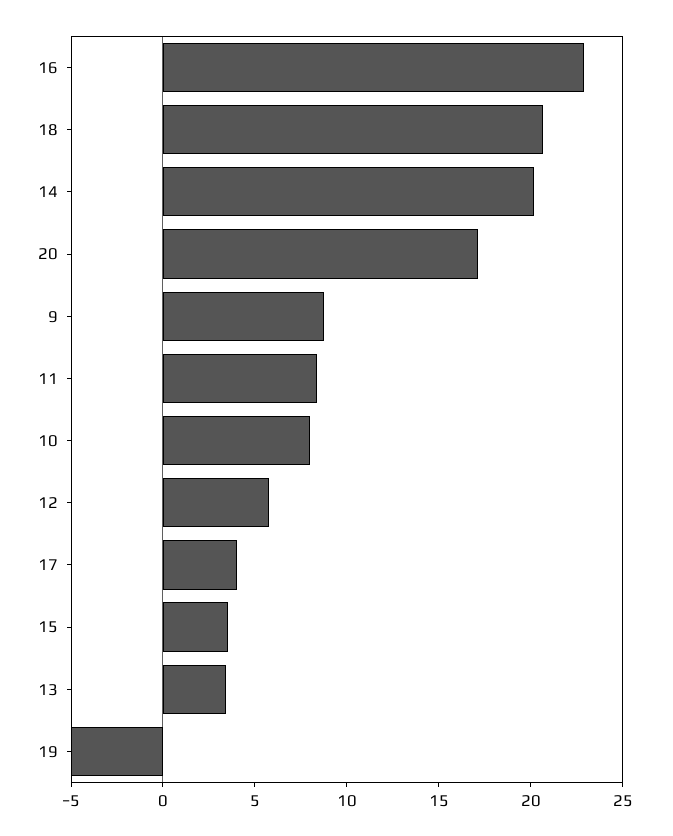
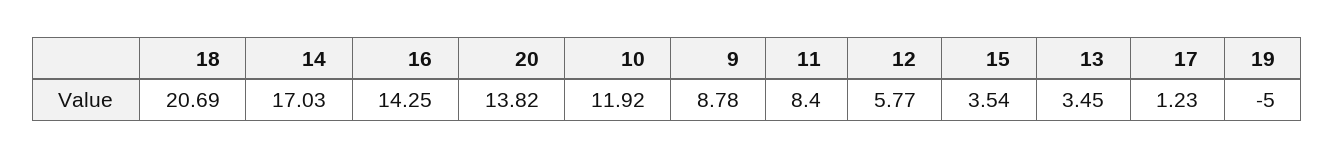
  {
-   "16": 23,
+   "16": 14.25,
    "18": 20.69,
-   "14": 20,
+   "14": 17.03,
-   "20": 17,
+   "20": 13.82,
    "9": 8.78,
    "11": 8.4,
-   "10": 8,
+   "10": 11.92,
    "12": 5.77,
-   "17": 4,
+   "17": 1.23,
    "15": 3.54,
    "13": 3.45,
    "19": -5
  }

